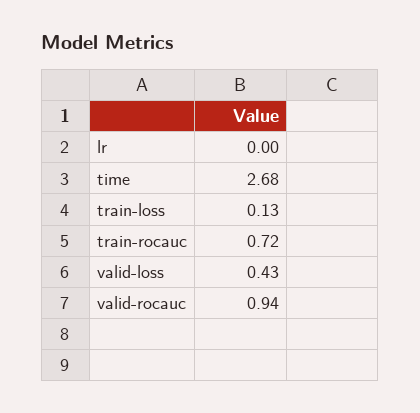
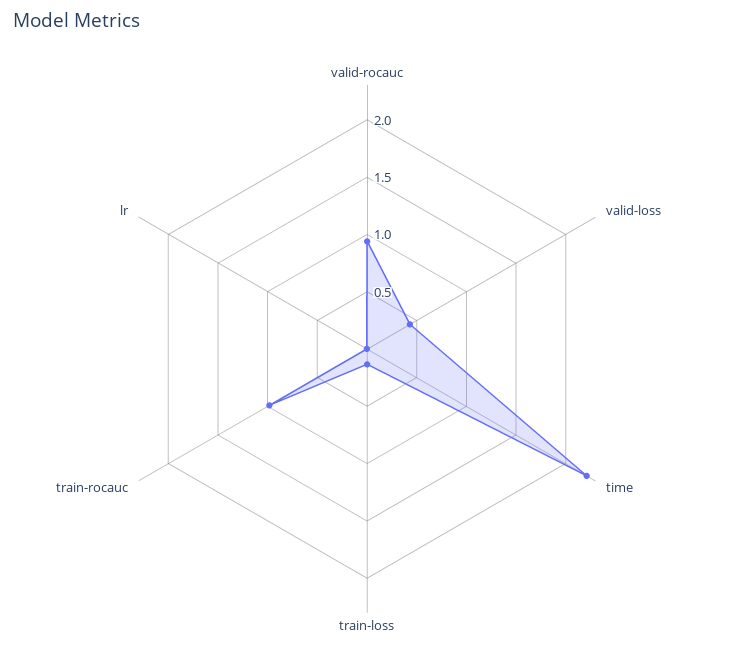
  {
    "lr": 0,
-   "time": 2.68,
+   "time": 2.2,
    "train-loss": 0.13,
-   "train-rocauc": 0.72,
+   "train-rocauc": 1,
    "valid-loss": 0.43,
    "valid-rocauc": 0.94
  }

